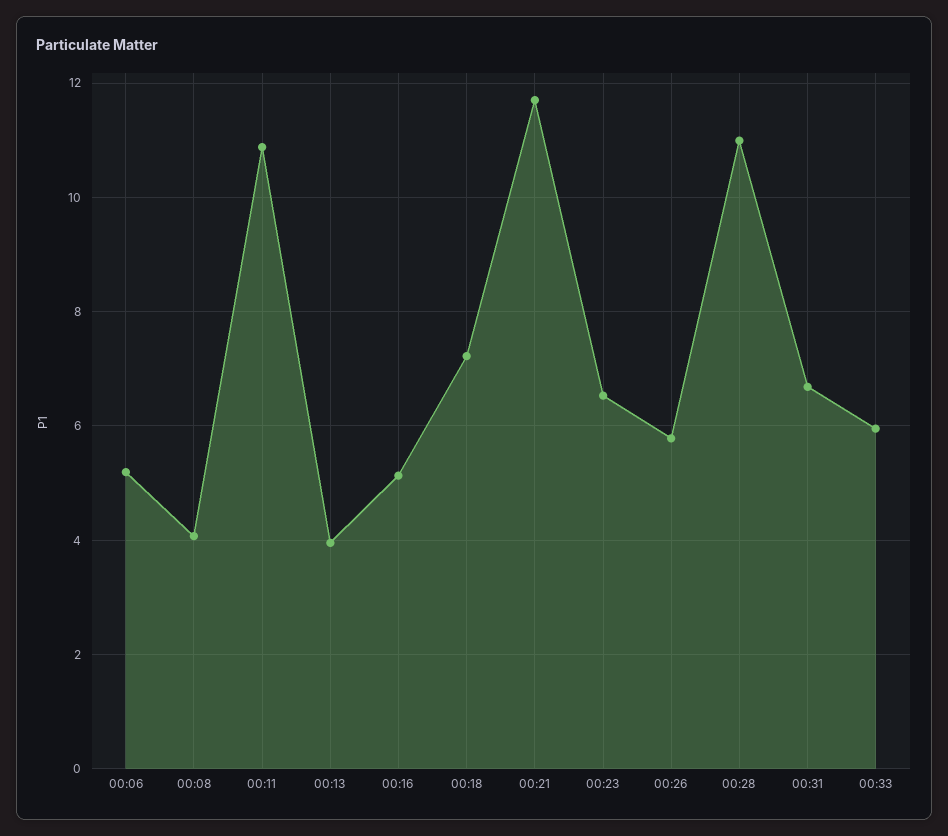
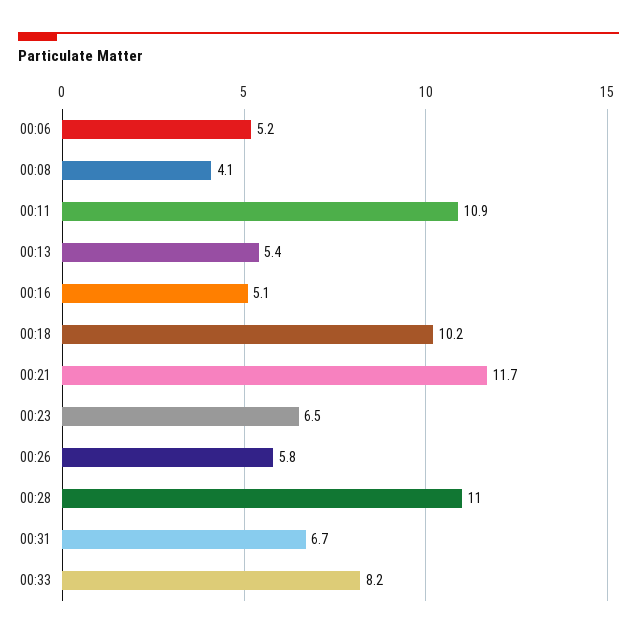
  {
    "00:06": 5.2,
    "00:08": 4.1,
    "00:11": 10.9,
-   "00:13": 4,
+   "00:13": 5.4,
    "00:16": 5.1,
-   "00:18": 7.2,
+   "00:18": 10.2,
    "00:21": 11.7,
    "00:23": 6.5,
    "00:26": 5.8,
    "00:28": 11,
    "00:31": 6.7,
-   "00:33": 6
+   "00:33": 8.2
  }

